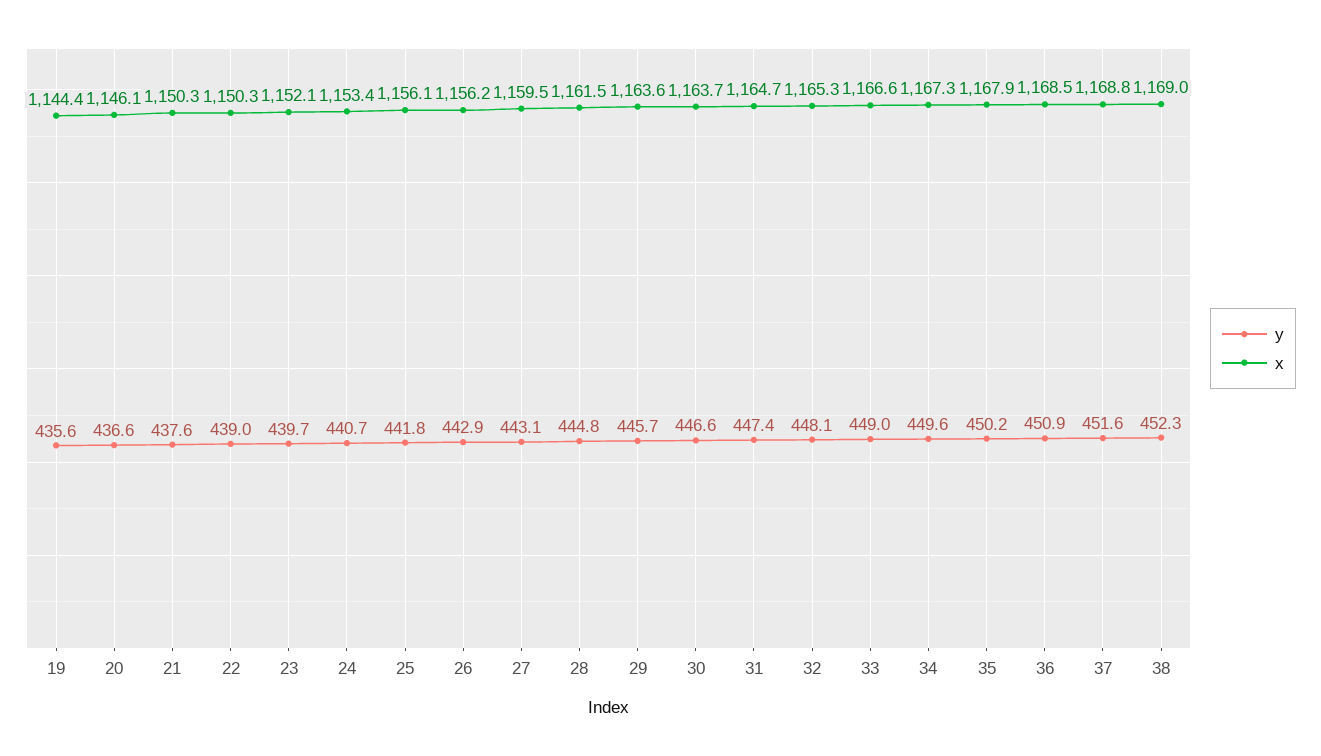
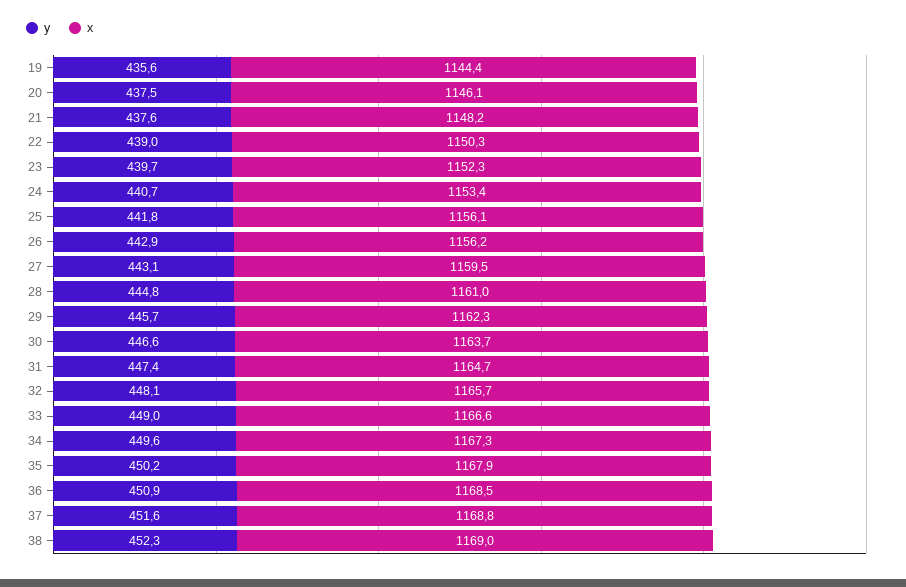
  {
    "y": {
      "19": 435.6,
-     "20": 436.6,
+     "20": 437.5,
      "21": 437.6,
      "22": 439,
      "23": 439.7,
      "24": 440.7,
      "25": 441.8,
      "26": 442.9,
      "27": 443.1,
      "28": 444.8,
      "29": 445.7,
      "30": 446.6,
      "31": 447.4,
      "32": 448.1,
      "33": 449,
      "34": 449.6,
      "35": 450.2,
      "36": 450.9,
      "37": 451.6,
      "38": 452.3
    },
    "x": {
      "19": 1144.4,
      "20": 1146.1,
-     "21": 1150.3,
+     "21": 1148.2,
      "22": 1150.3,
-     "23": 1152.1,
+     "23": 1152.3,
      "24": 1153.4,
      "25": 1156.1,
      "26": 1156.2,
      "27": 1159.5,
-     "28": 1161.5,
+     "28": 1161,
-     "29": 1163.6,
+     "29": 1162.3,
      "30": 1163.7,
      "31": 1164.7,
-     "32": 1165.3,
+     "32": 1165.7,
      "33": 1166.6,
      "34": 1167.3,
      "35": 1167.9,
      "36": 1168.5,
      "37": 1168.8,
      "38": 1169
    }
  }

